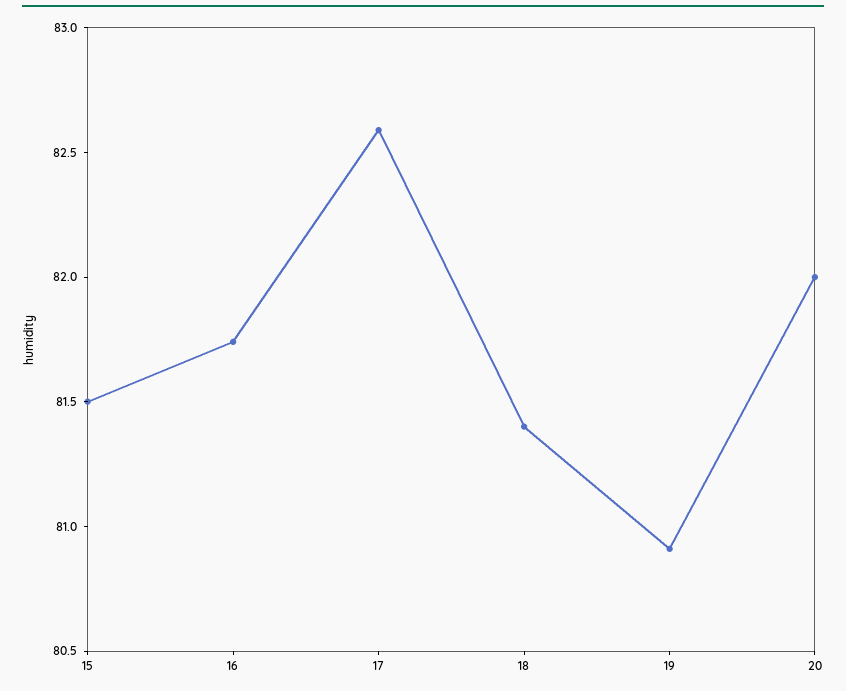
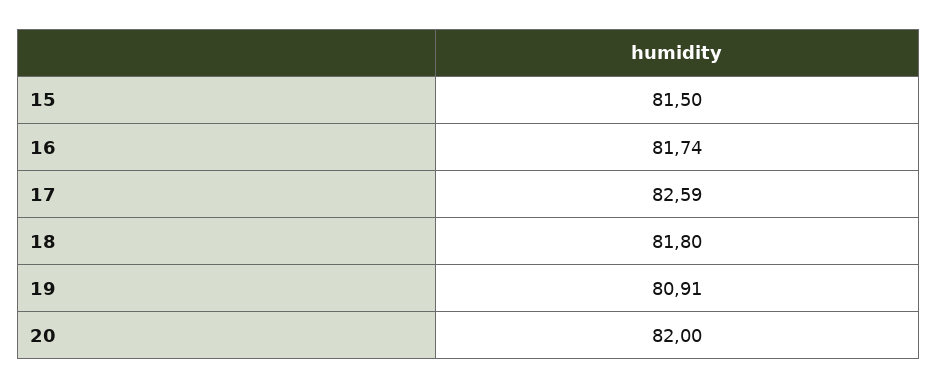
  {
    "15": 81.5,
    "16": 81.74,
    "17": 82.59,
-   "18": 81.4,
+   "18": 81.8,
    "19": 80.91,
    "20": 82
  }

